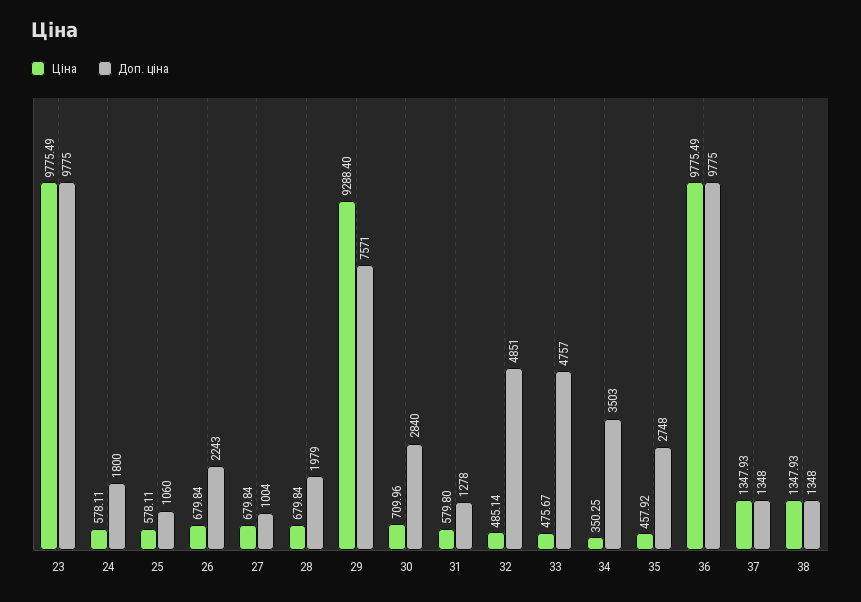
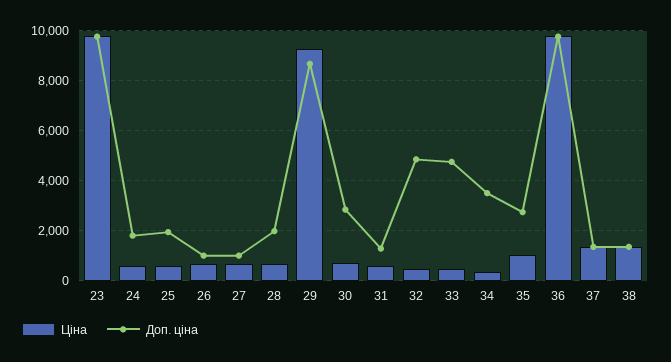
  {
    "Ціна": {
      "23": 9775.49,
      "24": 578.11,
      "25": 578.11,
      "26": 679.84,
      "27": 679.84,
      "28": 679.84,
      "29": 9288.4,
      "30": 709.96,
      "31": 579.8,
      "32": 485.14,
      "33": 475.67,
      "34": 350.25,
-     "35": 457.92,
+     "35": 1000,
      "36": 9775.49,
      "37": 1347.93,
      "38": 1347.93
    },
    "Доп. ціна": {
      "23": 9775,
      "24": 1800,
-     "25": 1060,
+     "25": 2000,
-     "26": 2243,
+     "26": 1000,
      "27": 1004,
      "28": 1979,
-     "29": 7571,
+     "29": 8750,
      "30": 2840,
      "31": 1278,
      "32": 4851,
      "33": 4757,
      "34": 3503,
      "35": 2748,
      "36": 9775,
      "37": 1348,
      "38": 1348
    }
  }

